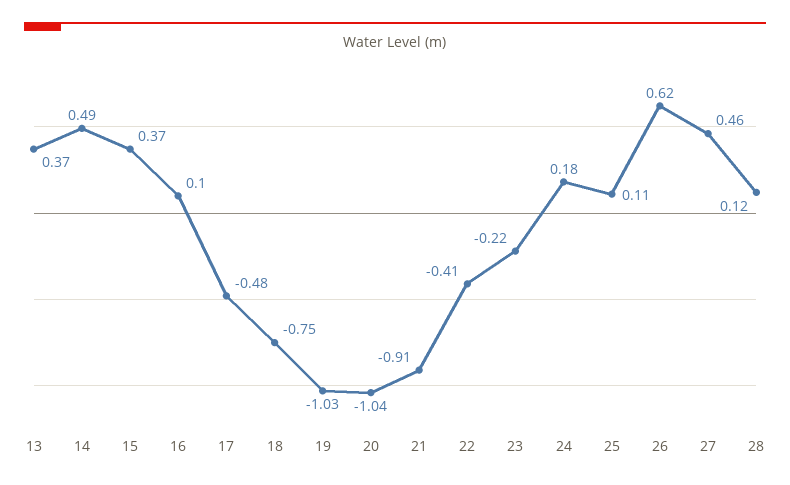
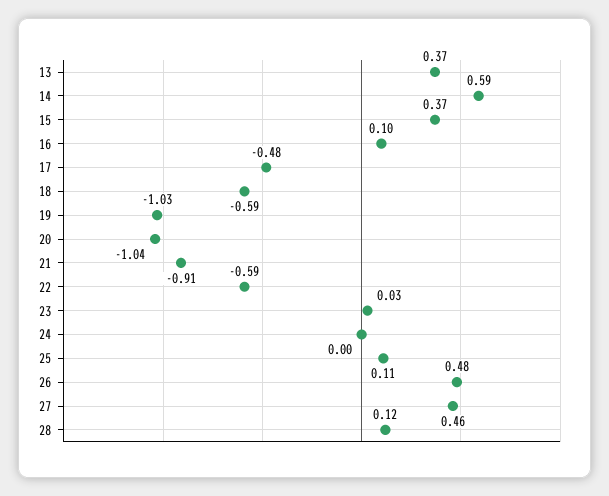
  {
    "13": 0.37,
-   "14": 0.49,
+   "14": 0.59,
    "15": 0.37,
    "16": 0.1,
    "17": -0.48,
-   "18": -0.75,
+   "18": -0.59,
    "19": -1.03,
    "20": -1.04,
    "21": -0.91,
-   "22": -0.41,
+   "22": -0.59,
-   "23": -0.22,
+   "23": 0.03,
-   "24": 0.18,
+   "24": 0,
    "25": 0.11,
-   "26": 0.62,
+   "26": 0.48,
    "27": 0.46,
    "28": 0.12
  }

